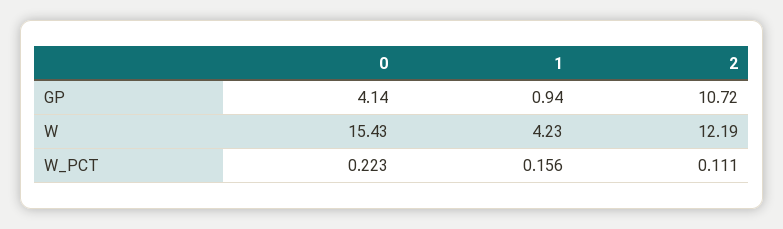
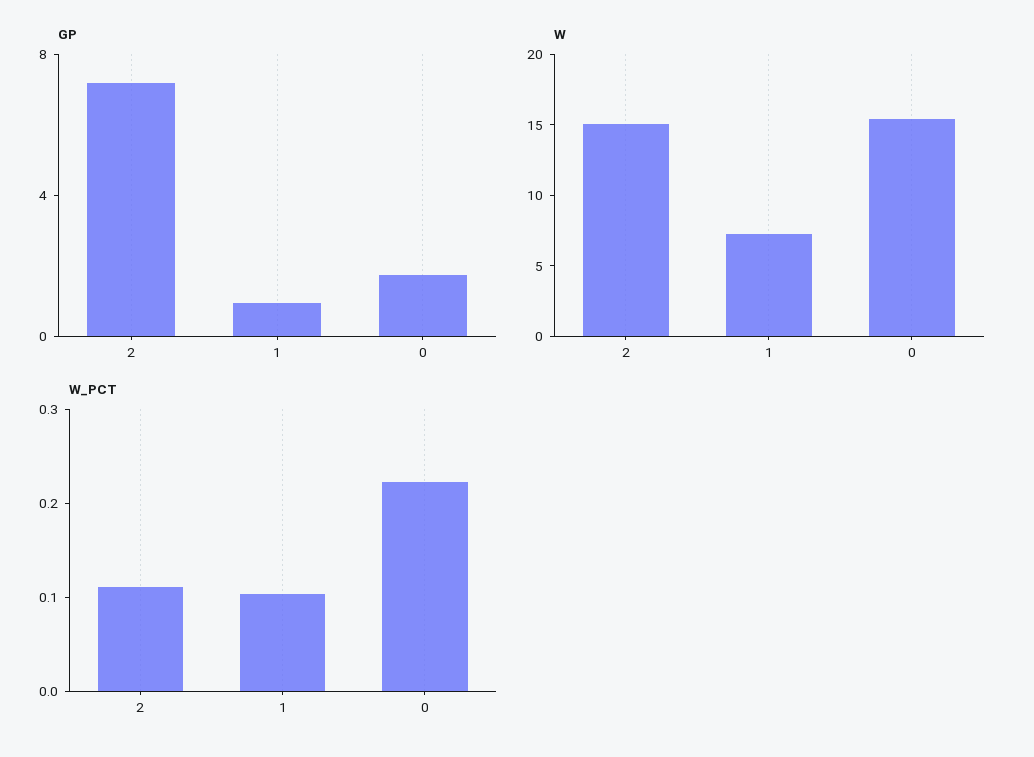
  {
    "GP": {
-     "0": 4.14,
+     "0": 2,
      "1": 0.94,
-     "2": 10.72
+     "2": 7
    },
    "W": {
      "0": 15.43,
-     "1": 4.23,
+     "1": 7,
-     "2": 12.19
+     "2": 15
    },
    "W_PCT": {
      "0": 0.223,
-     "1": 0.156,
+     "1": 0.1,
      "2": 0.111
    }
  }

